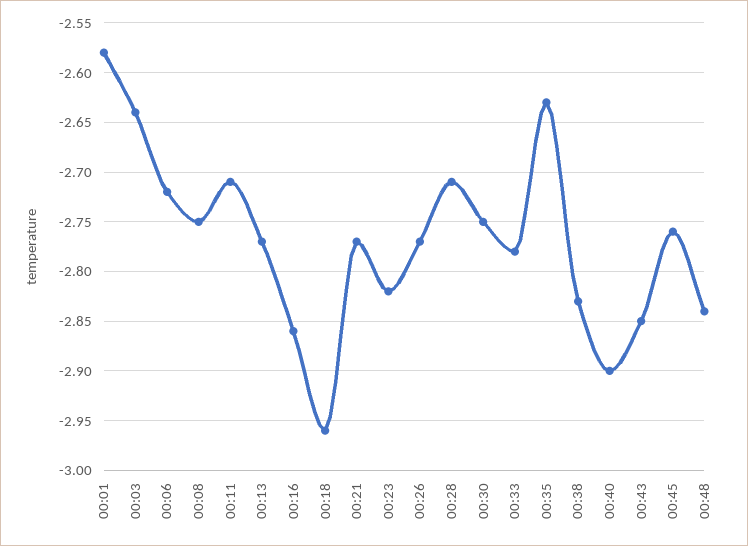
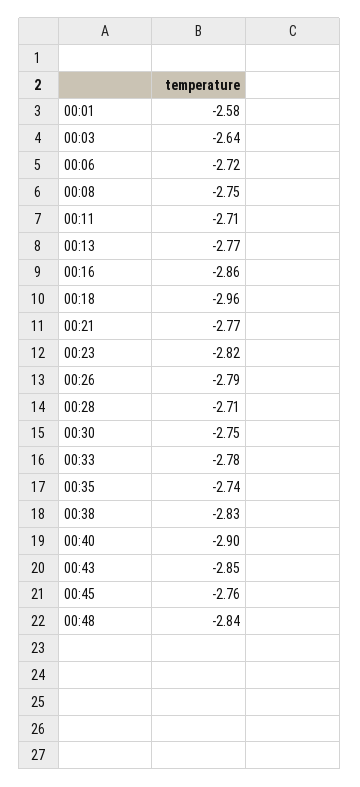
  {
    "00:01": -2.58,
    "00:03": -2.64,
    "00:06": -2.72,
    "00:08": -2.75,
    "00:11": -2.71,
    "00:13": -2.77,
    "00:16": -2.86,
    "00:18": -2.96,
    "00:21": -2.77,
    "00:23": -2.82,
-   "00:26": -2.77,
+   "00:26": -2.79,
    "00:28": -2.71,
    "00:30": -2.75,
    "00:33": -2.78,
-   "00:35": -2.63,
+   "00:35": -2.74,
    "00:38": -2.83,
    "00:40": -2.9,
    "00:43": -2.85,
    "00:45": -2.76,
    "00:48": -2.84
  }

